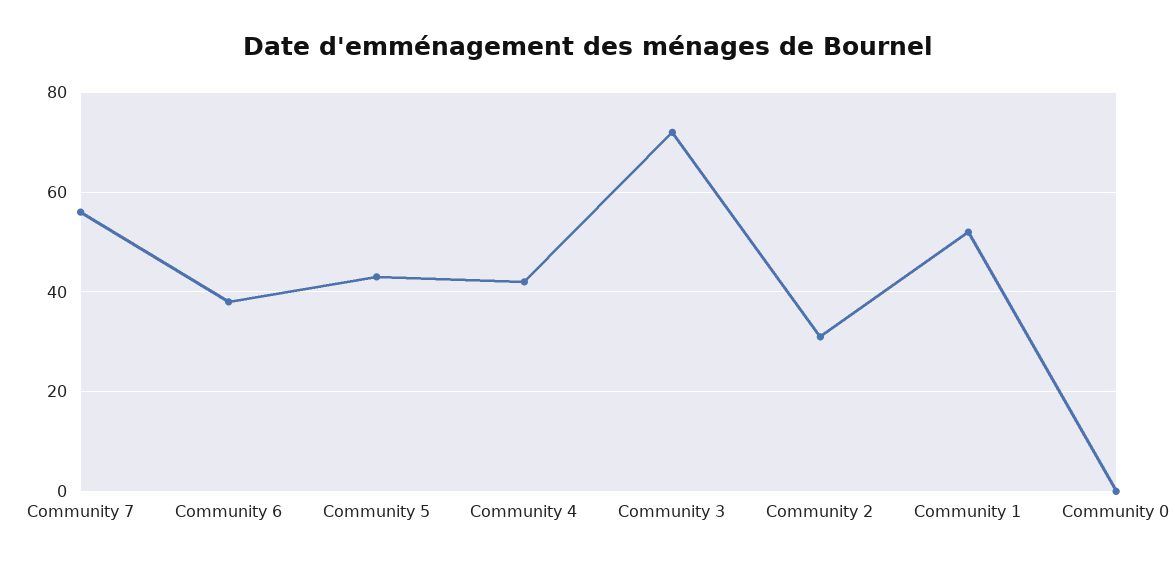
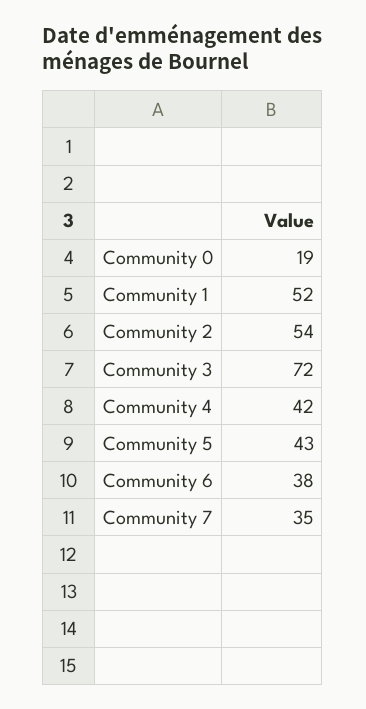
  {
-   "Community 7": 55,
+   "Community 7": 35,
    "Community 6": 38,
    "Community 5": 43,
    "Community 4": 42,
    "Community 3": 72,
-   "Community 2": 30,
+   "Community 2": 54,
    "Community 1": 52,
-   "Community 0": 0
+   "Community 0": 19
  }

